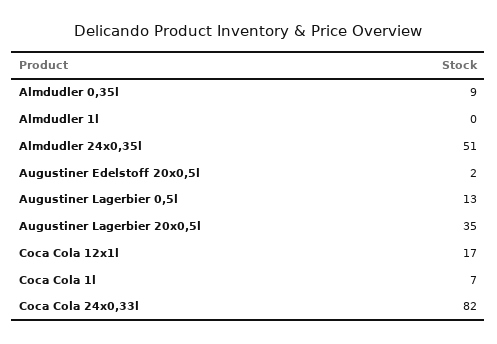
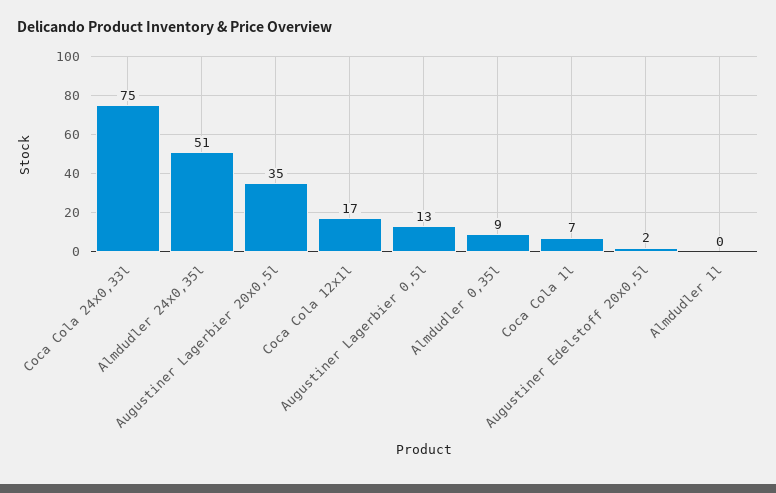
  {
    "Almdudler 0,35l": 9,
    "Almdudler 1l": 0,
    "Almdudler 24x0,35l": 51,
    "Augustiner Edelstoff 20x0,5l": 2,
    "Augustiner Lagerbier 0,5l": 13,
    "Augustiner Lagerbier 20x0,5l": 35,
    "Coca Cola 12x1l": 17,
    "Coca Cola 1l": 7,
-   "Coca Cola 24x0,33l": 82
+   "Coca Cola 24x0,33l": 75
  }

